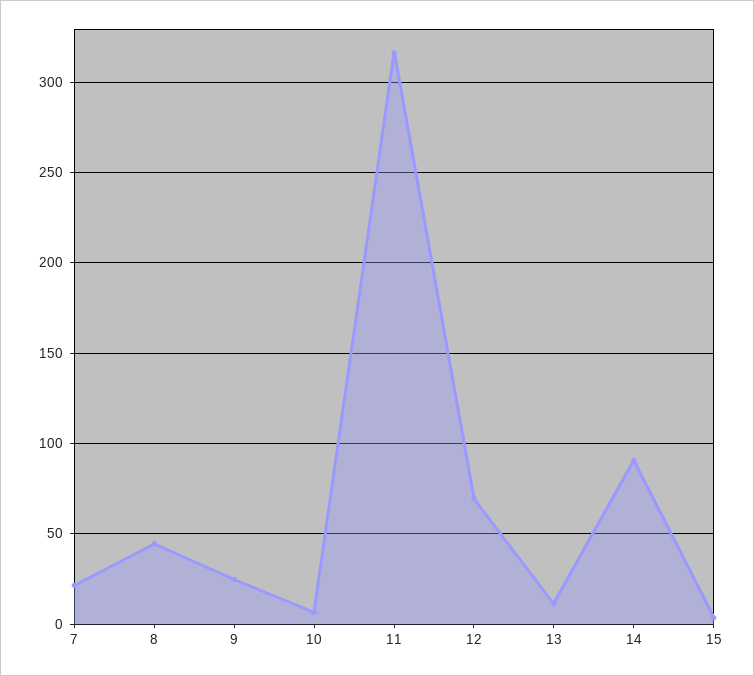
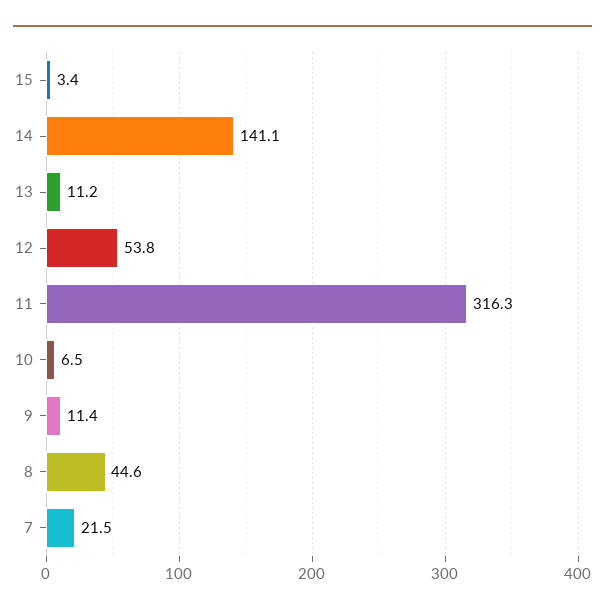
  {
    "7": 21.5,
    "8": 44.6,
-   "9": 25,
+   "9": 11.4,
    "10": 6.5,
    "11": 316.3,
-   "12": 70,
+   "12": 53.8,
    "13": 11.2,
-   "14": 90,
+   "14": 141.1,
    "15": 3.4
  }

